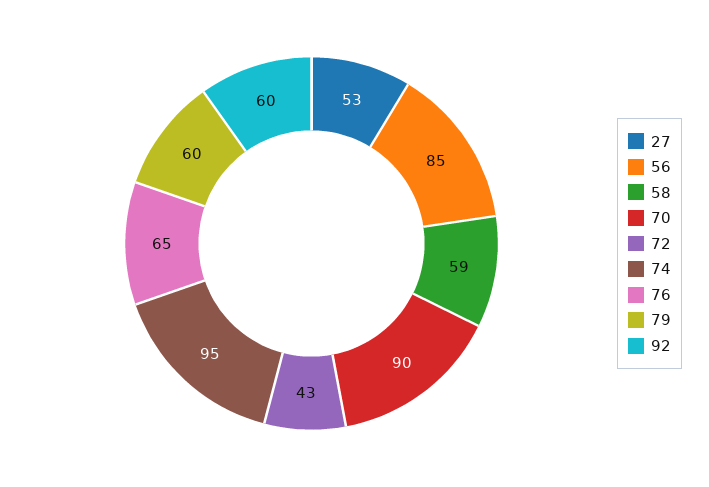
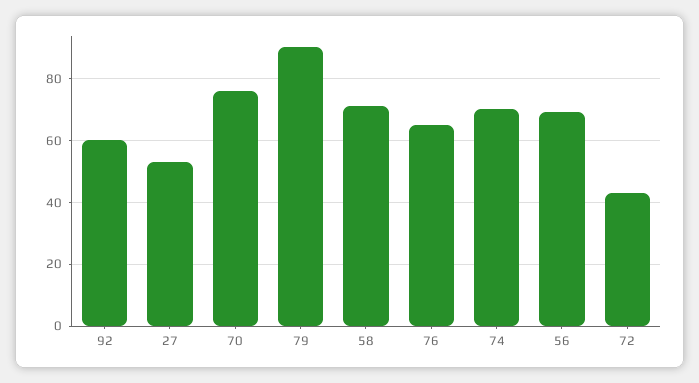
  {
    "27": 53,
-   "56": 85,
+   "56": 70,
-   "58": 59,
+   "58": 70,
-   "70": 90,
+   "70": 75,
    "72": 43,
-   "74": 95,
+   "74": 70,
    "76": 65,
-   "79": 60,
+   "79": 90,
    "92": 60
  }

